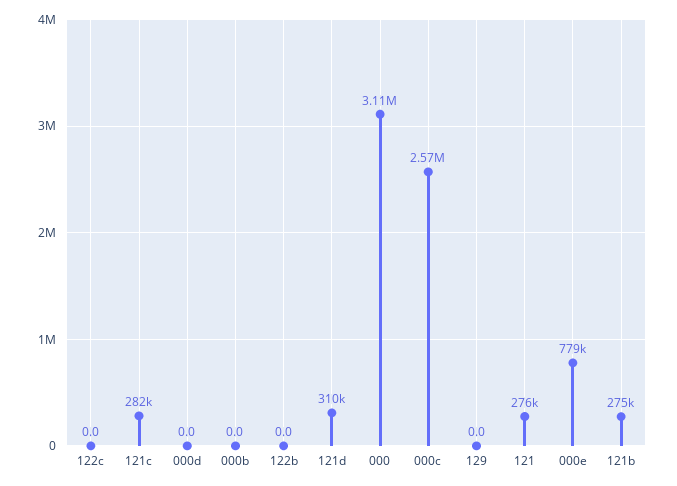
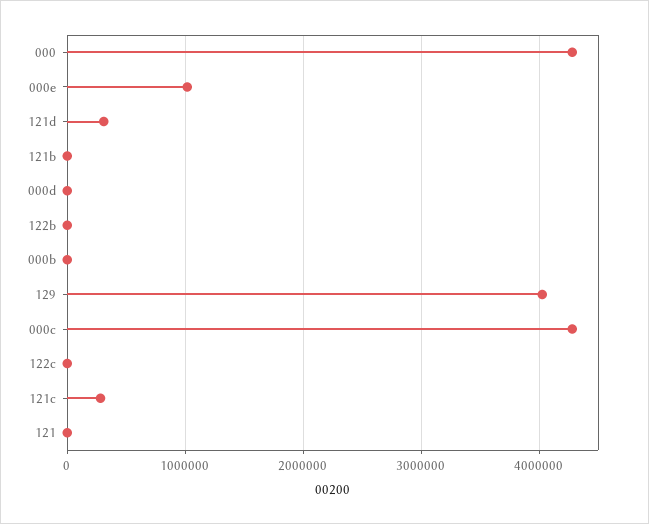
  {
    "122c": 0,
    "121c": 282000,
    "000d": 0,
    "000b": 0,
    "122b": 0,
    "121d": 310000,
-   "000": 3110000,
+   "000": 4300000,
-   "000c": 2570000,
+   "000c": 4300000,
-   "129": 0,
+   "129": 4000000,
-   "121": 276000,
+   "121": 0,
-   "000e": 779000,
+   "000e": 1000000,
-   "121b": 275000
+   "121b": 0
  }

